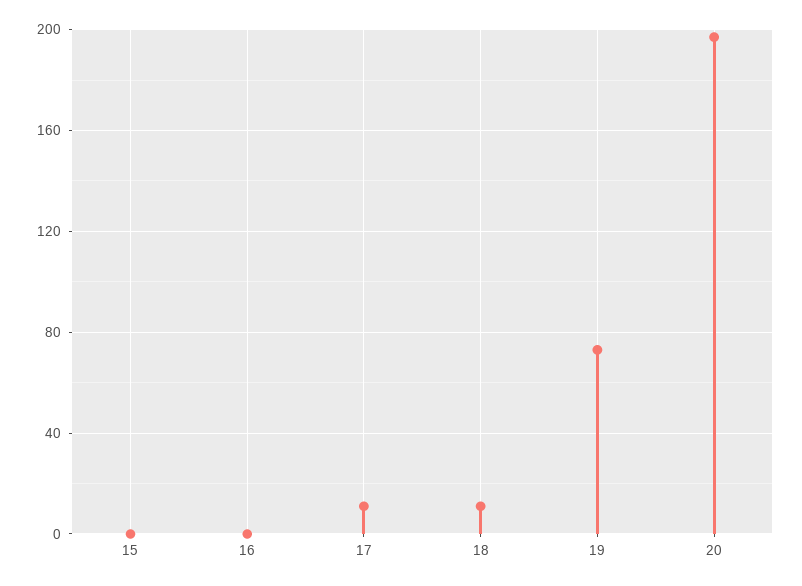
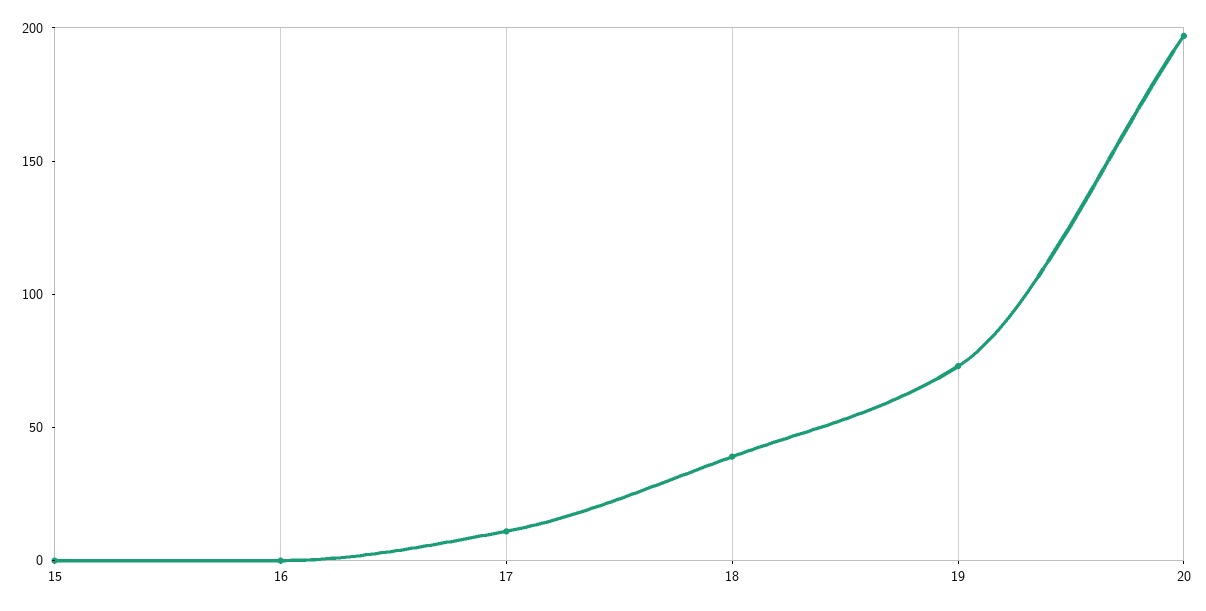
  {
    "15": 0,
    "16": 0,
    "17": 10,
-   "18": 10,
+   "18": 40,
    "19": 75,
    "20": 195
  }

